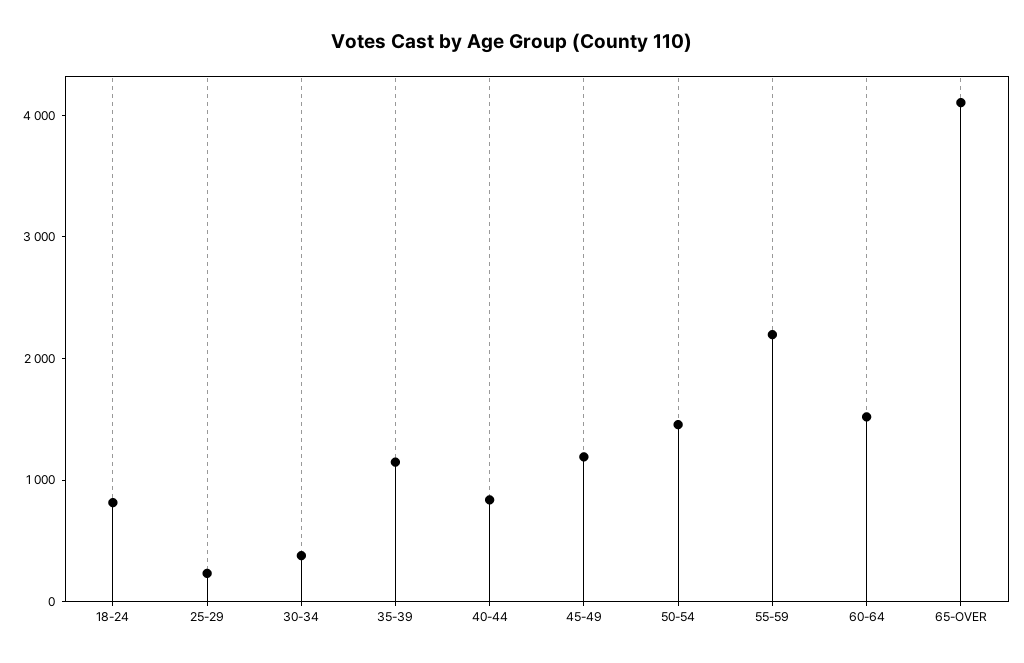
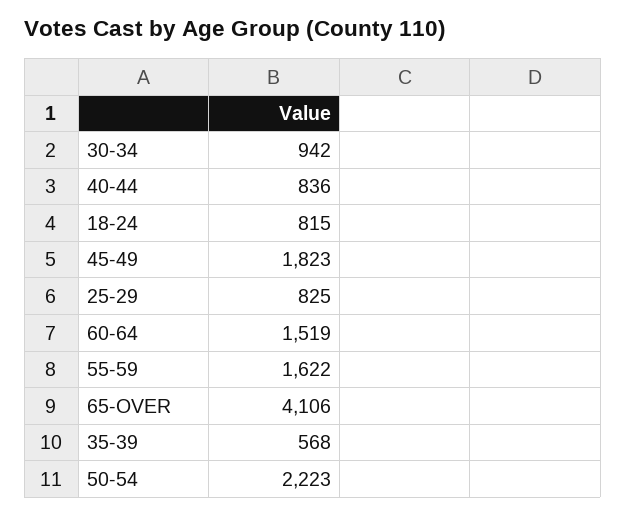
  {
    "18-24": 815,
-   "25-29": 200,
+   "25-29": 825,
-   "30-34": 400,
+   "30-34": 942,
-   "35-39": 1200,
+   "35-39": 568,
    "40-44": 836,
-   "45-49": 1200,
+   "45-49": 1823,
-   "50-54": 1400,
+   "50-54": 2223,
-   "55-59": 2200,
+   "55-59": 1622,
    "60-64": 1519,
    "65-OVER": 4106
  }

